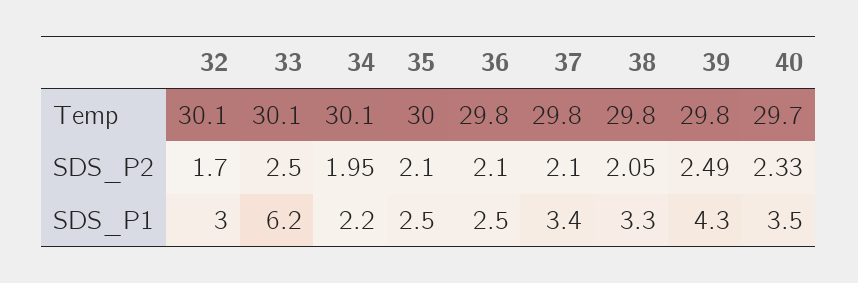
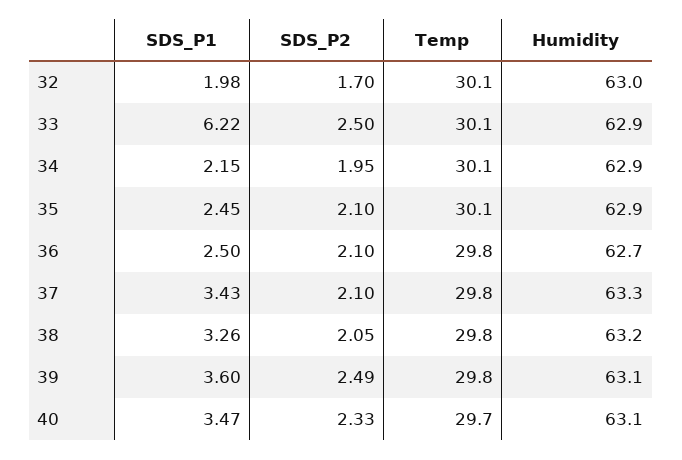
  {
    "32": {
      "Temp": 30.1,
      "SDS_P2": 1.7,
-     "SDS_P1": 3
+     "SDS_P1": 1.98,
+     "Humidity": 63
    },
    "33": {
      "Temp": 30.1,
      "SDS_P2": 2.5,
-     "SDS_P1": 6.22
+     "SDS_P1": 6.22,
+     "Humidity": 62.9
    },
    "34": {
      "Temp": 30.1,
      "SDS_P2": 1.95,
-     "SDS_P1": 2.15
+     "SDS_P1": 2.15,
+     "Humidity": 62.9
    },
    "35": {
-     "Temp": 30,
+     "Temp": 30.1,
      "SDS_P2": 2.1,
-     "SDS_P1": 2.45
+     "SDS_P1": 2.45,
+     "Humidity": 62.9
    },
    "36": {
      "Temp": 29.8,
      "SDS_P2": 2.1,
-     "SDS_P1": 2.5
+     "SDS_P1": 2.5,
+     "Humidity": 62.7
    },
    "37": {
      "Temp": 29.8,
      "SDS_P2": 2.1,
-     "SDS_P1": 3.43
+     "SDS_P1": 3.43,
+     "Humidity": 63.3
    },
    "38": {
      "Temp": 29.8,
      "SDS_P2": 2.05,
-     "SDS_P1": 3.26
+     "SDS_P1": 3.26,
+     "Humidity": 63.2
    },
    "39": {
      "Temp": 29.8,
      "SDS_P2": 2.49,
-     "SDS_P1": 4.3
+     "SDS_P1": 3.6,
+     "Humidity": 63.1
    },
    "40": {
      "Temp": 29.7,
      "SDS_P2": 2.33,
-     "SDS_P1": 3.47
+     "SDS_P1": 3.47,
+     "Humidity": 63.1
    }
  }

